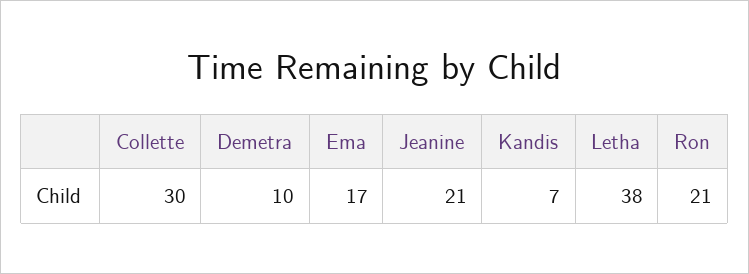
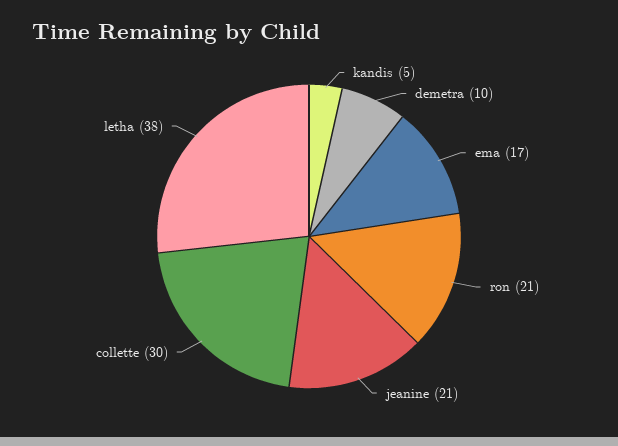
  {
    "Collette": 30,
    "Demetra": 10,
    "Ema": 17,
    "Jeanine": 21,
-   "Kandis": 7,
+   "Kandis": 5,
    "Letha": 38,
    "Ron": 21
  }

